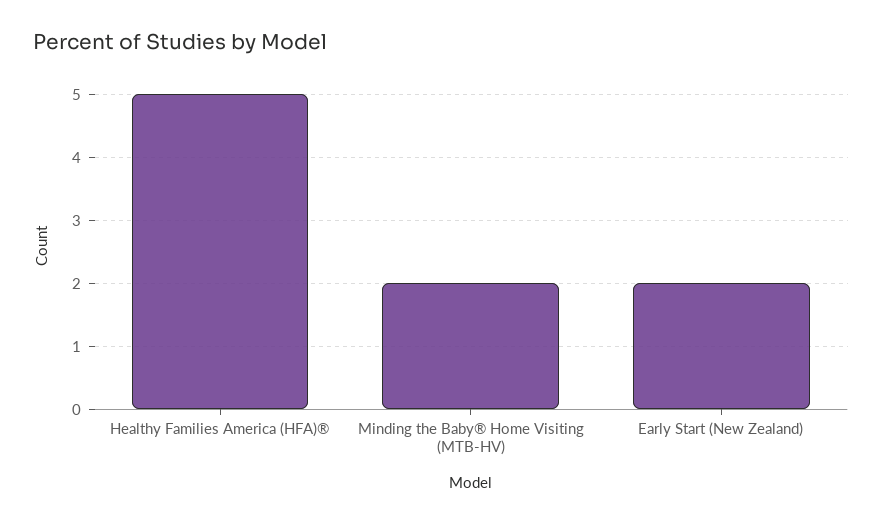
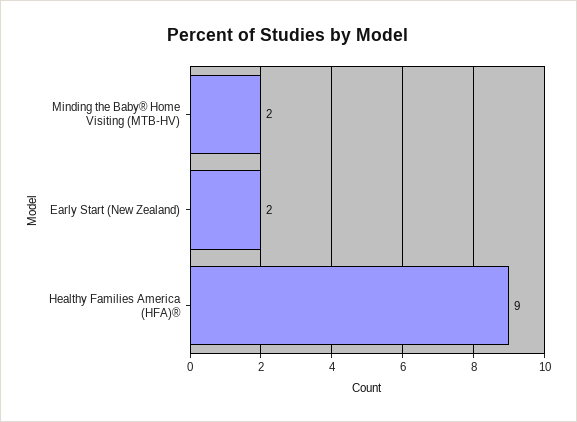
  {
-   "Healthy Families America (HFA)®": 5,
+   "Healthy Families America (HFA)®": 9,
    "Minding the Baby® Home Visiting (MTB-HV)": 2,
    "Early Start (New Zealand)": 2
  }

